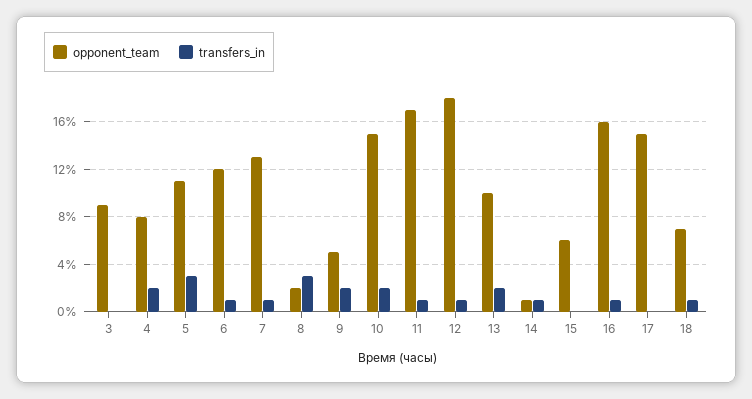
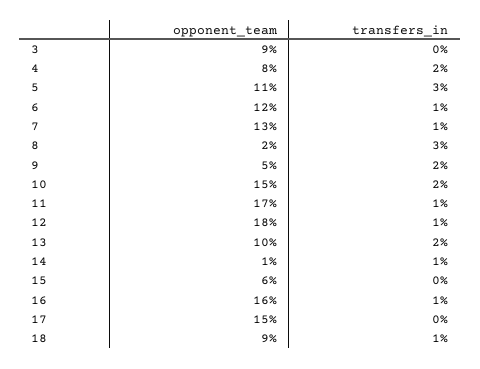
  {
    "opponent_team": {
      "3": 9,
      "4": 8,
      "5": 11,
      "6": 12,
      "7": 13,
      "8": 2,
      "9": 5,
      "10": 15,
      "11": 17,
      "12": 18,
      "13": 10,
      "14": 1,
      "15": 6,
      "16": 16,
      "17": 15,
-     "18": 7
+     "18": 9
    },
    "transfers_in": {
      "3": 0,
      "4": 2,
      "5": 3,
      "6": 1,
      "7": 1,
      "8": 3,
      "9": 2,
      "10": 2,
      "11": 1,
      "12": 1,
      "13": 2,
      "14": 1,
      "15": 0,
      "16": 1,
      "17": 0,
      "18": 1
    }
  }

